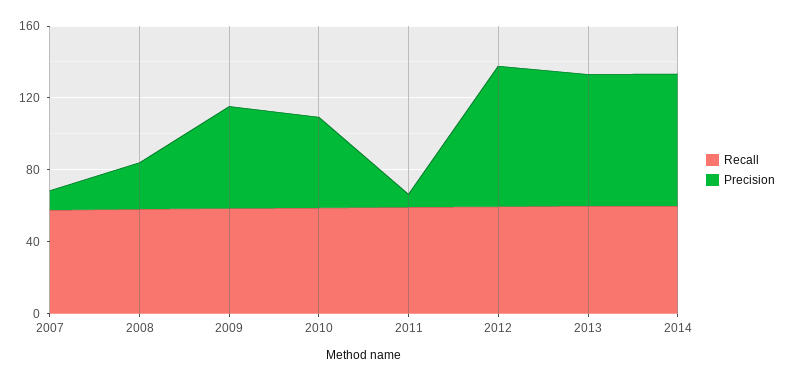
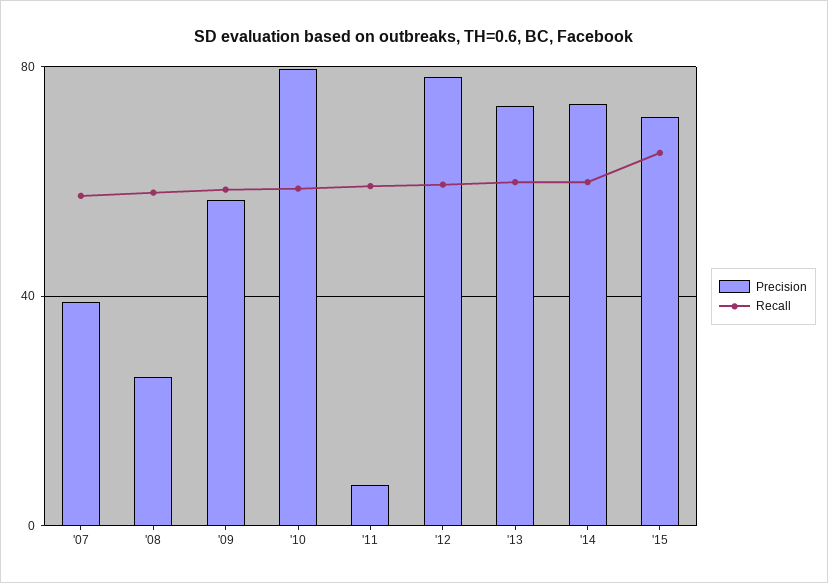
  {
    "Recall": {
      "2007": 60,
      "2008": 60,
      "2009": 60,
      "2010": 60,
      "2011": 60,
      "2012": 60,
      "2013": 60,
-     "2014": 60
+     "2014": 60,
+     "'15": 65
    },
    "Precision": {
-     "2007": 10,
+     "2007": 40,
      "2008": 25,
      "2009": 55,
-     "2010": 50,
+     "2010": 80,
      "2011": 5,
      "2012": 80,
      "2013": 75,
-     "2014": 75
+     "2014": 75,
+     "'15": 70
    }
  }

